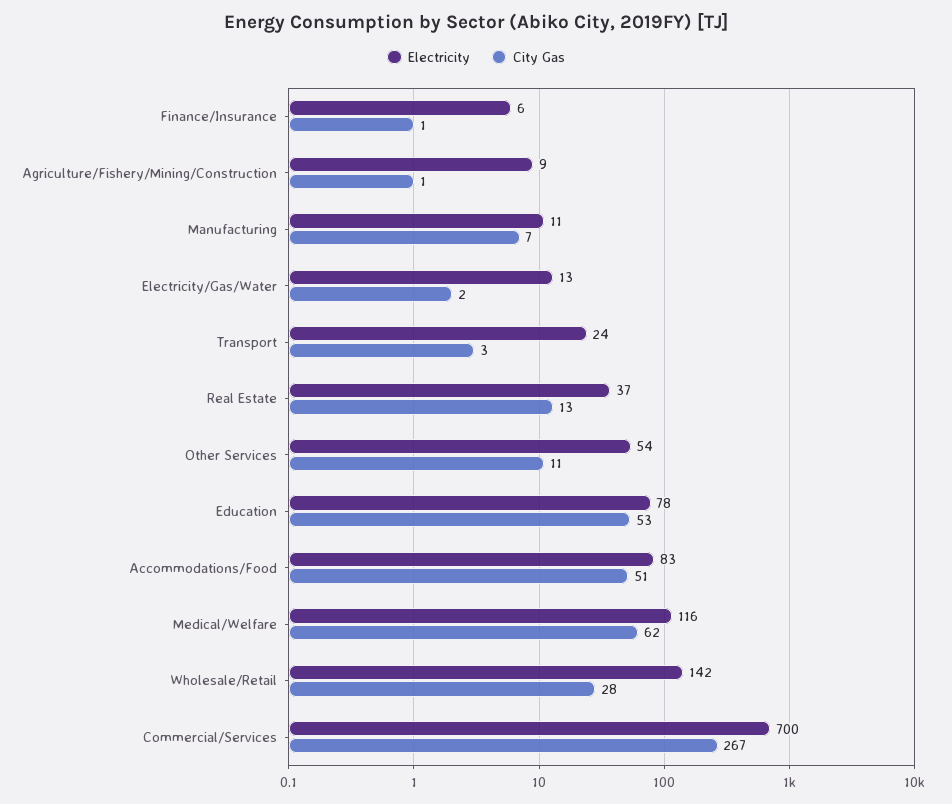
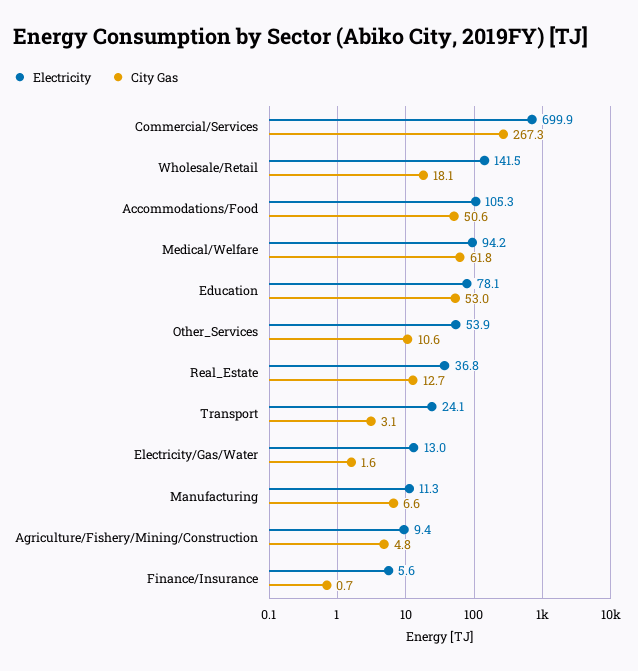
  {
    "Electricity": {
      "Finance/Insurance": 5.6,
      "Agriculture/Fishery/Mining/Construction": 9.4,
      "Manufacturing": 11.3,
      "Electricity/Gas/Water": 13,
      "Transport": 24.1,
      "Real Estate": 36.8,
      "Other Services": 53.9,
      "Education": 78.1,
-     "Accommodations/Food": 83,
+     "Accommodations/Food": 105.3,
-     "Medical/Welfare": 116,
+     "Medical/Welfare": 94.2,
      "Wholesale/Retail": 141.5,
      "Commercial/Services": 699.9
    },
    "City Gas": {
      "Finance/Insurance": 0.7,
-     "Agriculture/Fishery/Mining/Construction": 1,
+     "Agriculture/Fishery/Mining/Construction": 4.8,
      "Manufacturing": 6.6,
      "Electricity/Gas/Water": 1.6,
      "Transport": 3.1,
      "Real Estate": 12.7,
      "Other Services": 10.6,
      "Education": 53,
      "Accommodations/Food": 50.6,
      "Medical/Welfare": 61.8,
-     "Wholesale/Retail": 28,
+     "Wholesale/Retail": 18.1,
      "Commercial/Services": 267.3
    }
  }

